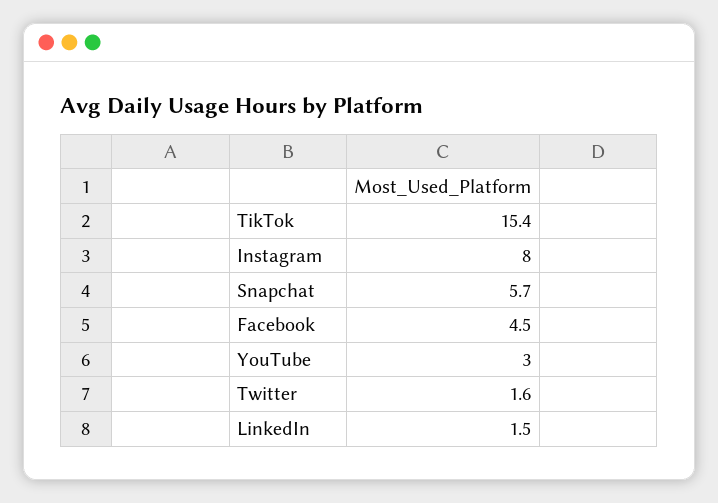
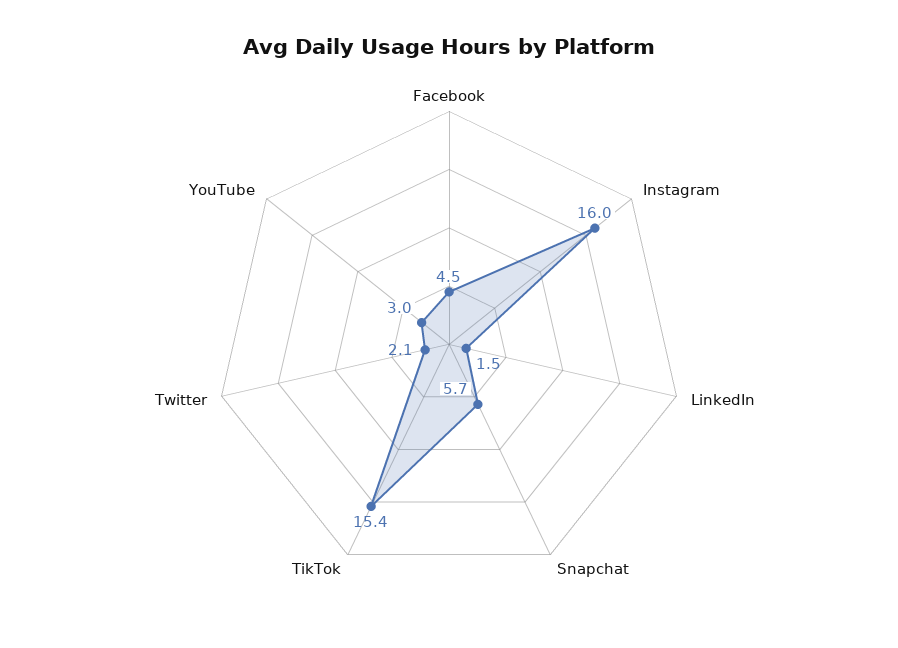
  {
    "TikTok": 15.4,
-   "Instagram": 8,
+   "Instagram": 16,
    "Snapchat": 5.7,
    "Facebook": 4.5,
    "YouTube": 3,
-   "Twitter": 1.6,
+   "Twitter": 2.1,
    "LinkedIn": 1.5
  }

